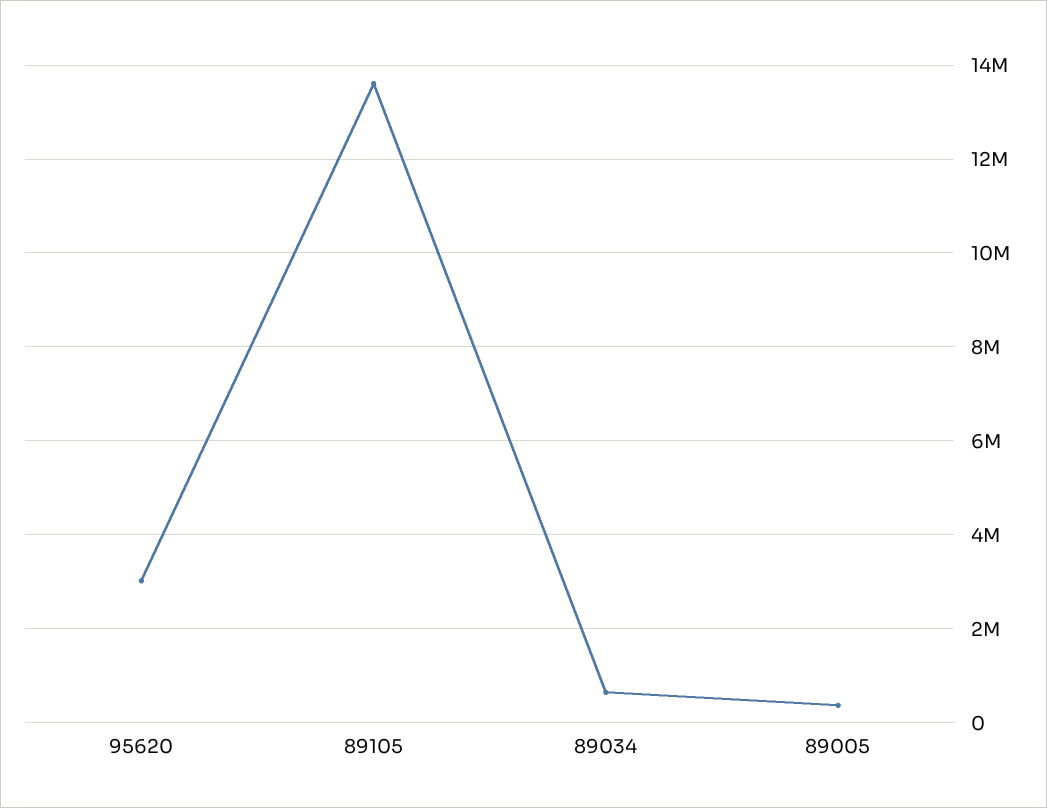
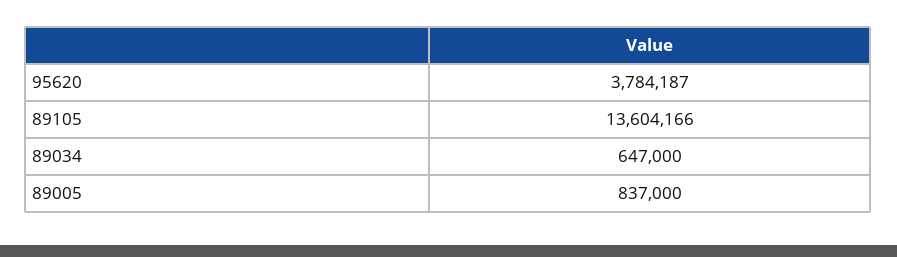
  {
-   "95620": 3000000,
+   "95620": 3784187,
    "89105": 13604166,
    "89034": 647000,
-   "89005": 400000
+   "89005": 837000
  }

